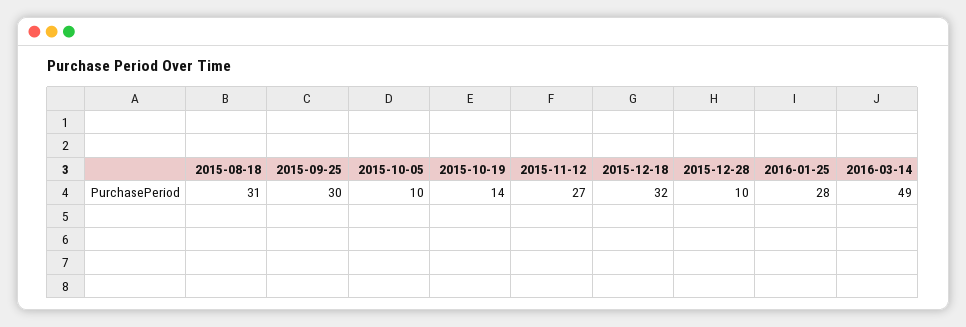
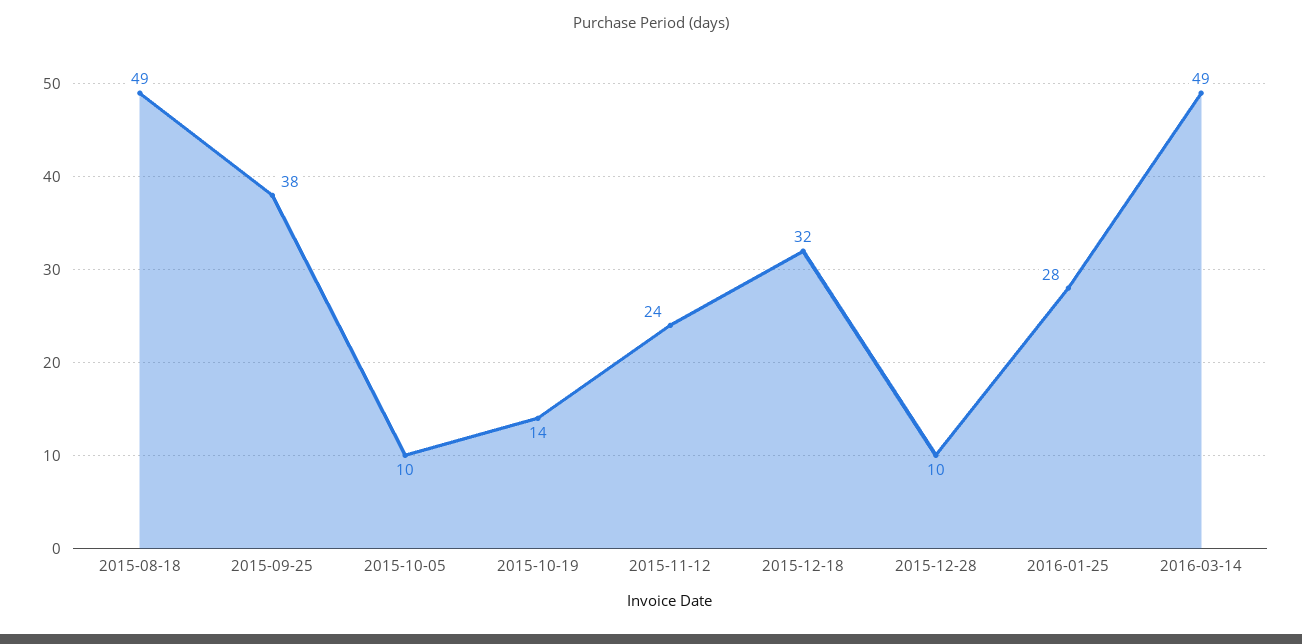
  {
-   "2015-08-18": 31,
+   "2015-08-18": 49,
-   "2015-09-25": 30,
+   "2015-09-25": 38,
    "2015-10-05": 10,
    "2015-10-19": 14,
-   "2015-11-12": 27,
+   "2015-11-12": 24,
    "2015-12-18": 32,
    "2015-12-28": 10,
    "2016-01-25": 28,
    "2016-03-14": 49
  }

